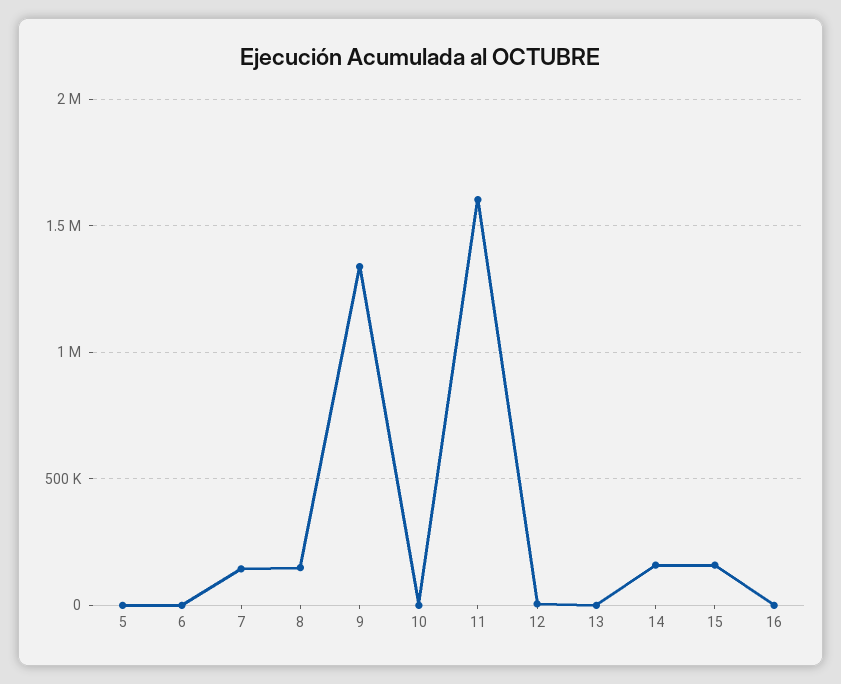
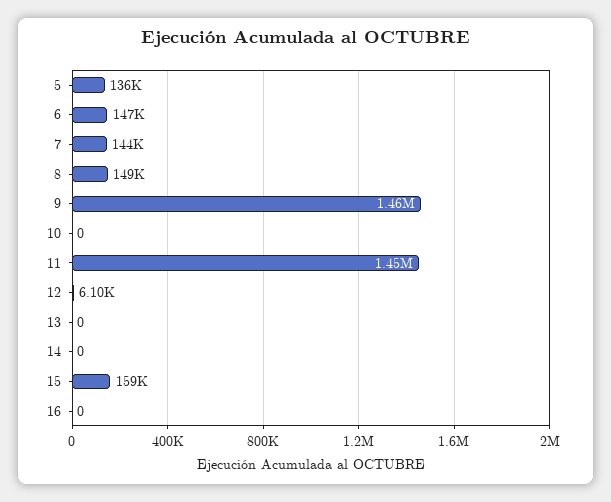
  {
-   "5": 0,
+   "5": 136000,
-   "6": 0,
+   "6": 147000,
    "7": 144000,
    "8": 149000,
-   "9": 1350000,
+   "9": 1460000,
    "10": 0,
-   "11": 1600000,
+   "11": 1450000,
    "12": 6100,
    "13": 0,
-   "14": 150000,
+   "14": 0,
    "15": 159000,
    "16": 0
  }

